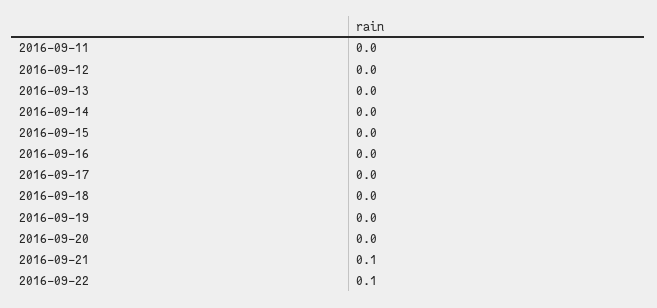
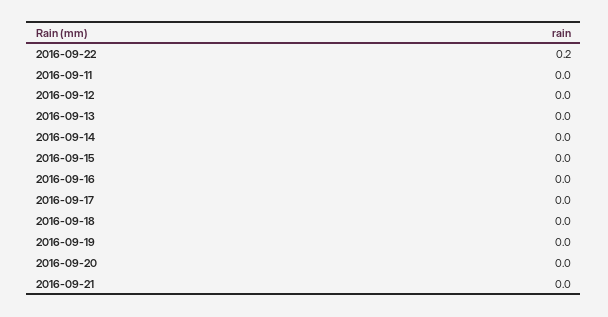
  {
    "2016-09-11": 0,
    "2016-09-12": 0,
    "2016-09-13": 0,
    "2016-09-14": 0,
    "2016-09-15": 0,
    "2016-09-16": 0,
    "2016-09-17": 0,
    "2016-09-18": 0,
    "2016-09-19": 0,
    "2016-09-20": 0,
-   "2016-09-21": 0.1,
+   "2016-09-21": 0,
-   "2016-09-22": 0.1
+   "2016-09-22": 0.2
  }

